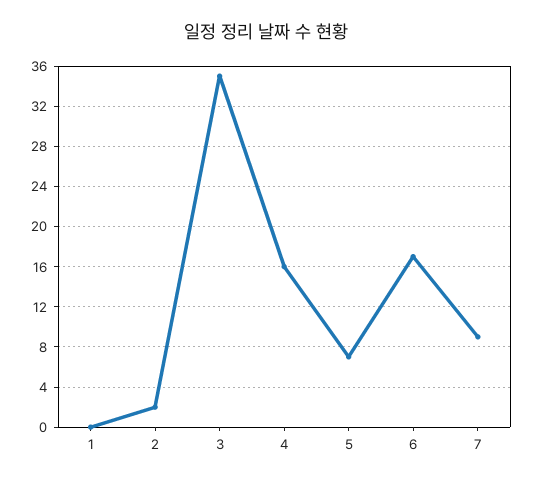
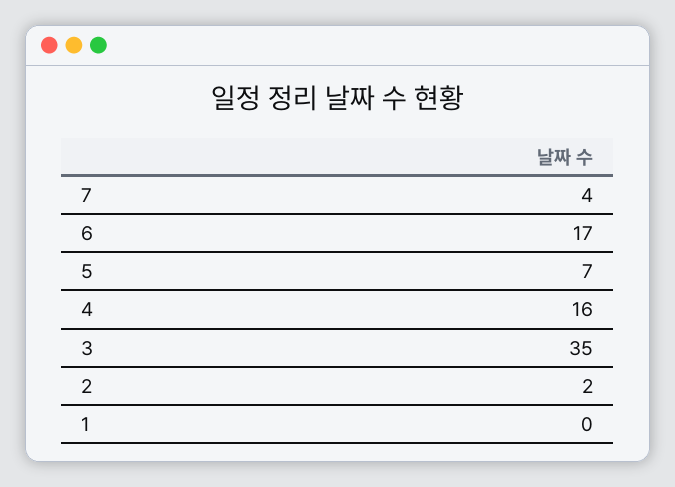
  {
    "1": 0,
    "2": 2,
    "3": 35,
    "4": 16,
    "5": 7,
    "6": 17,
-   "7": 9
+   "7": 4
  }

